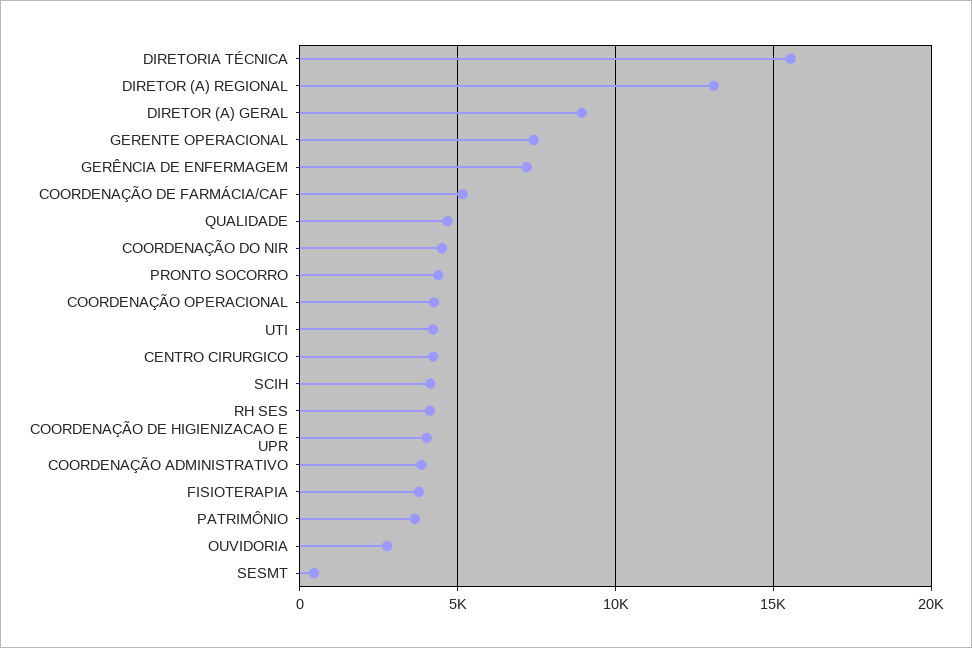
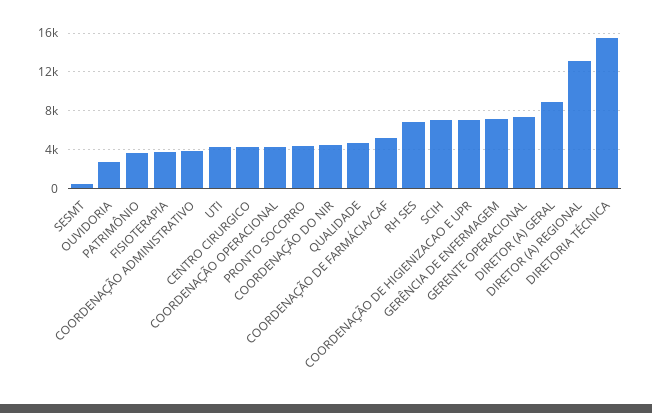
  {
    "DIRETORIA TÉCNICA": 15500,
    "DIRETOR (A) REGIONAL": 13000,
    "DIRETOR (A) GERAL": 9000,
    "GERENTE OPERACIONAL": 7500,
    "GERÊNCIA DE ENFERMAGEM": 7000,
    "COORDENAÇÃO DE FARMÁCIA/CAF": 5000,
    "QUALIDADE": 4500,
    "COORDENAÇÃO DO NIR": 4500,
    "PRONTO SOCORRO": 4500,
    "COORDENAÇÃO OPERACIONAL": 4500,
    "UTI": 4000,
    "CENTRO CIRURGICO": 4000,
-   "SCIH": 4000,
+   "SCIH": 7000,
-   "RH SES": 4000,
+   "RH SES": 7000,
-   "COORDENAÇÃO DE HIGIENIZACAO E UPR": 4000,
+   "COORDENAÇÃO DE HIGIENIZACAO E UPR": 7000,
    "COORDENAÇÃO ADMINISTRATIVO": 4000,
    "FISIOTERAPIA": 4000,
    "PATRIMÔNIO": 3500,
    "OUVIDORIA": 3000,
    "SESMT": 500
  }

